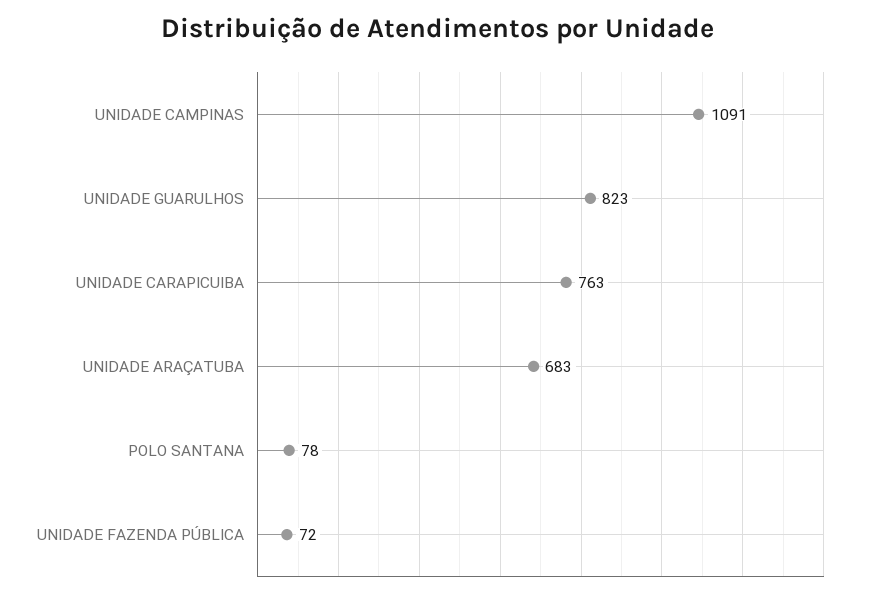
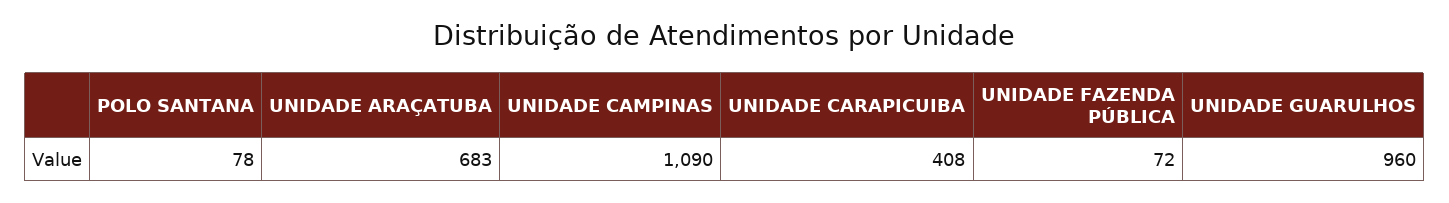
  {
-   "UNIDADE CAMPINAS": 1091,
+   "UNIDADE CAMPINAS": 1090,
-   "UNIDADE GUARULHOS": 823,
+   "UNIDADE GUARULHOS": 960,
-   "UNIDADE CARAPICUIBA": 763,
+   "UNIDADE CARAPICUIBA": 408,
    "UNIDADE ARAÇATUBA": 683,
    "POLO SANTANA": 78,
    "UNIDADE FAZENDA PÚBLICA": 72
  }

